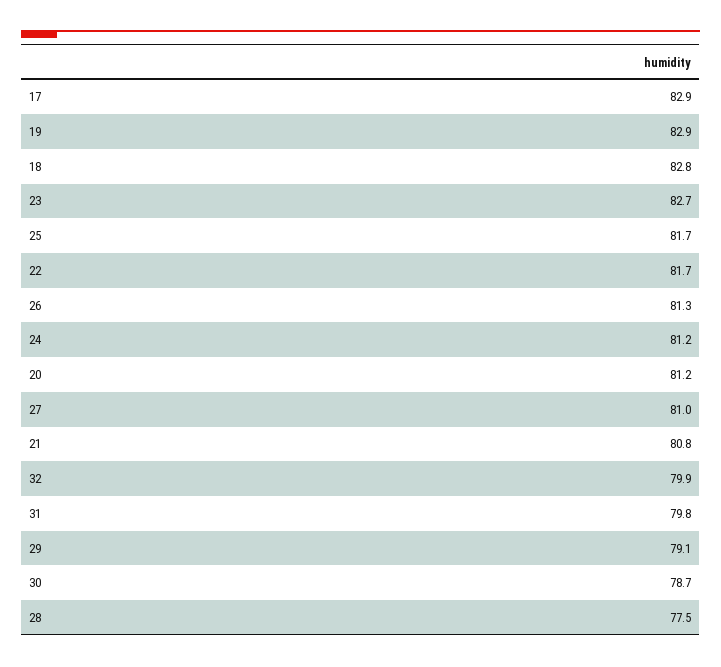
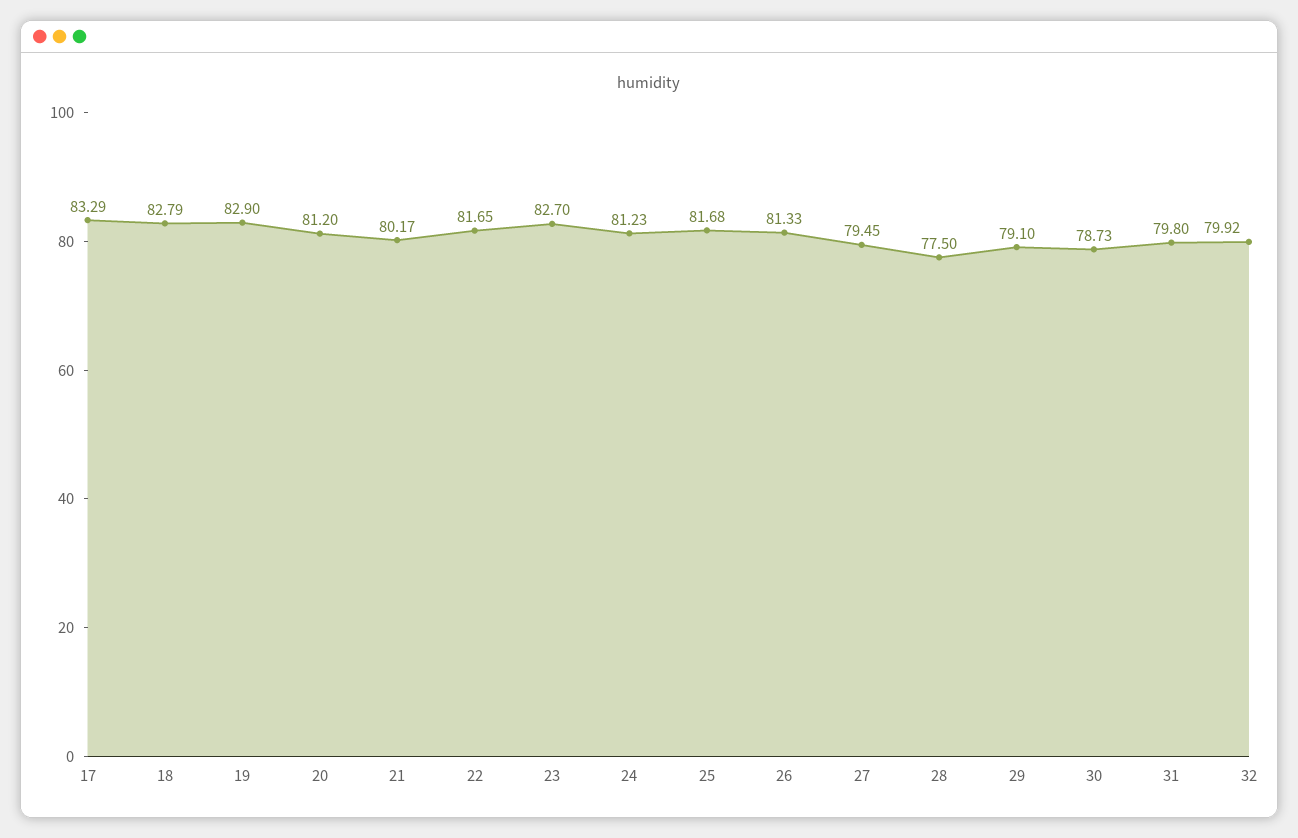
  {
-   "17": 82.9,
+   "17": 83.29,
    "19": 82.9,
    "18": 82.79,
    "23": 82.7,
    "25": 81.68,
    "22": 81.65,
    "26": 81.33,
    "24": 81.23,
    "20": 81.2,
-   "27": 81,
+   "27": 79.45,
-   "21": 80.8,
+   "21": 80.17,
    "32": 79.92,
    "31": 79.8,
    "29": 79.1,
    "30": 78.73,
    "28": 77.5
  }

